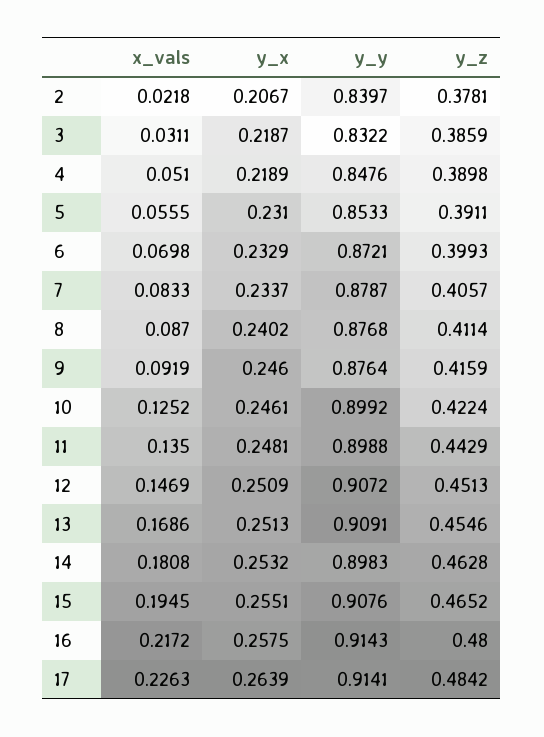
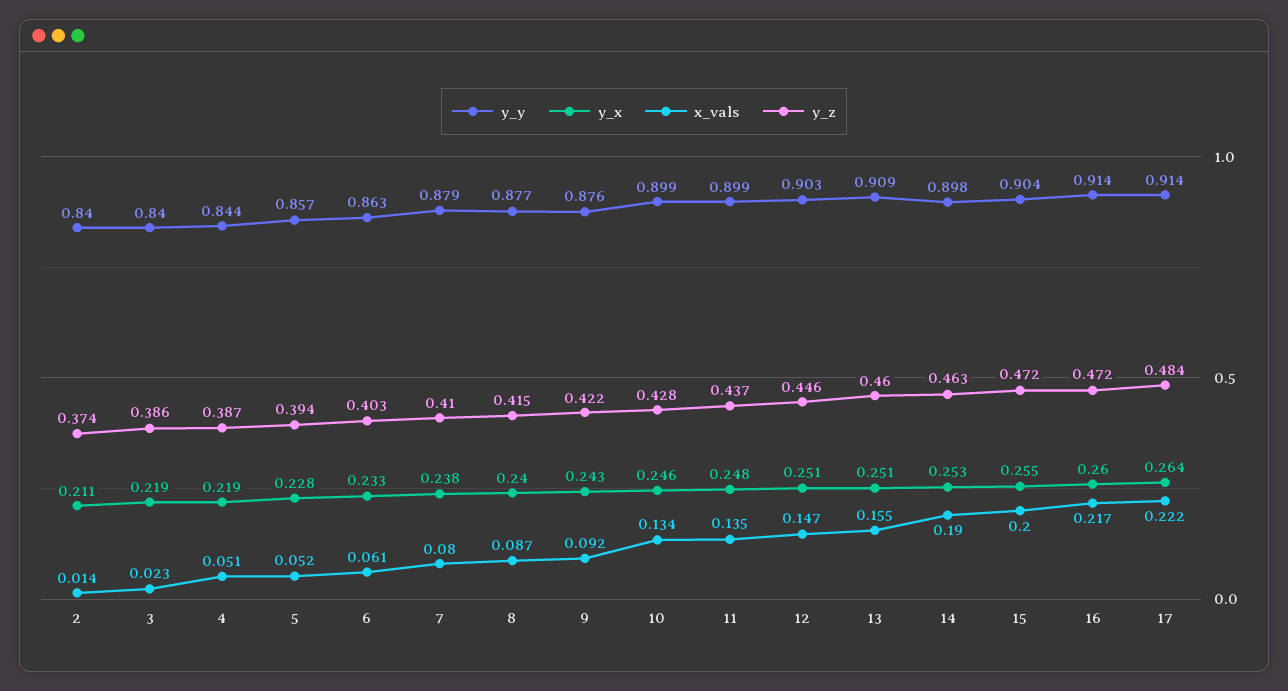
  {
    "x_vals": {
-     "2": 0.0218,
+     "2": 0.014,
-     "3": 0.0311,
+     "3": 0.023,
      "4": 0.051,
-     "5": 0.0555,
+     "5": 0.052,
-     "6": 0.0698,
+     "6": 0.061,
-     "7": 0.0833,
+     "7": 0.08,
      "8": 0.087,
      "9": 0.0919,
-     "10": 0.1252,
+     "10": 0.134,
      "11": 0.135,
      "12": 0.1469,
-     "13": 0.1686,
+     "13": 0.155,
-     "14": 0.1808,
+     "14": 0.19,
-     "15": 0.1945,
+     "15": 0.2,
      "16": 0.2172,
-     "17": 0.2263
+     "17": 0.222
    },
    "y_x": {
-     "2": 0.2067,
+     "2": 0.211,
      "3": 0.2187,
      "4": 0.2189,
-     "5": 0.231,
+     "5": 0.228,
      "6": 0.2329,
-     "7": 0.2337,
+     "7": 0.238,
      "8": 0.2402,
-     "9": 0.246,
+     "9": 0.243,
      "10": 0.2461,
      "11": 0.2481,
      "12": 0.2509,
      "13": 0.2513,
      "14": 0.2532,
      "15": 0.2551,
-     "16": 0.2575,
+     "16": 0.26,
      "17": 0.2639
    },
    "y_y": {
      "2": 0.8397,
-     "3": 0.8322,
+     "3": 0.84,
-     "4": 0.8476,
+     "4": 0.844,
-     "5": 0.8533,
+     "5": 0.857,
-     "6": 0.8721,
+     "6": 0.863,
      "7": 0.8787,
      "8": 0.8768,
      "9": 0.8764,
      "10": 0.8992,
      "11": 0.8988,
-     "12": 0.9072,
+     "12": 0.903,
      "13": 0.9091,
      "14": 0.8983,
-     "15": 0.9076,
+     "15": 0.904,
      "16": 0.9143,
      "17": 0.9141
    },
    "y_z": {
-     "2": 0.3781,
+     "2": 0.374,
      "3": 0.3859,
-     "4": 0.3898,
+     "4": 0.387,
-     "5": 0.3911,
+     "5": 0.394,
-     "6": 0.3993,
+     "6": 0.403,
-     "7": 0.4057,
+     "7": 0.41,
-     "8": 0.4114,
+     "8": 0.415,
-     "9": 0.4159,
+     "9": 0.422,
-     "10": 0.4224,
+     "10": 0.428,
-     "11": 0.4429,
+     "11": 0.437,
-     "12": 0.4513,
+     "12": 0.446,
-     "13": 0.4546,
+     "13": 0.46,
      "14": 0.4628,
-     "15": 0.4652,
+     "15": 0.472,
-     "16": 0.48,
+     "16": 0.472,
      "17": 0.4842
    }
  }

